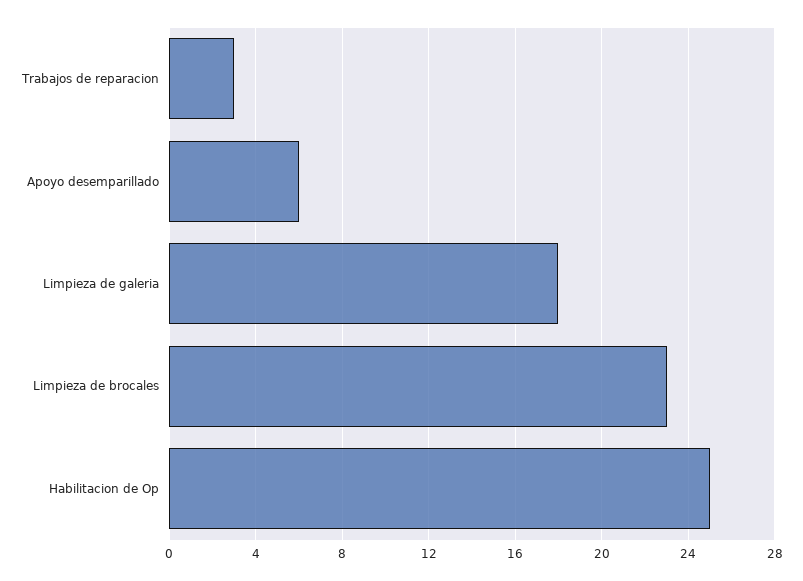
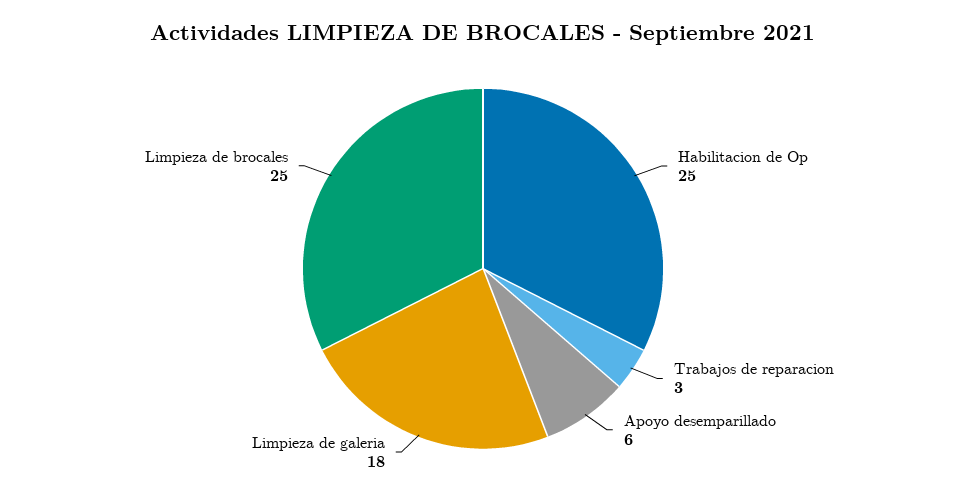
  {
    "Trabajos de reparacion": 3,
    "Apoyo desemparillado": 6,
    "Limpieza de galeria": 18,
-   "Limpieza de brocales": 23,
+   "Limpieza de brocales": 25,
    "Habilitacion de Op": 25
  }

